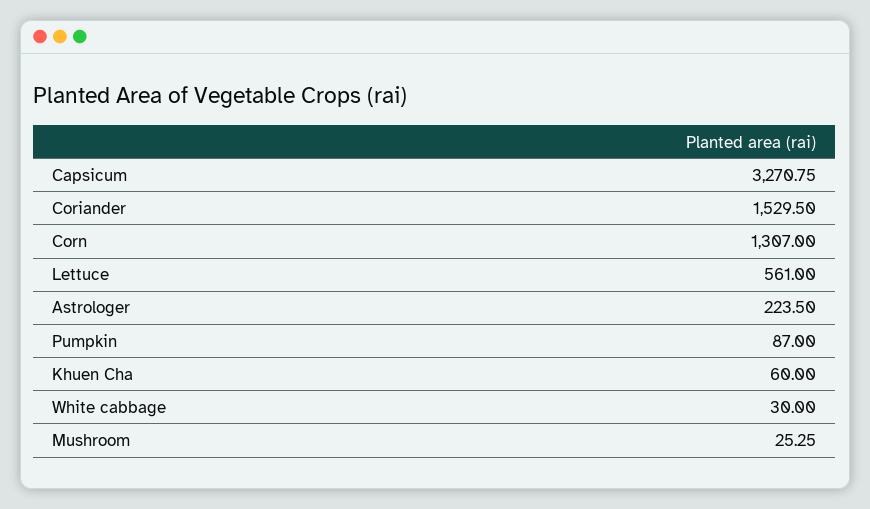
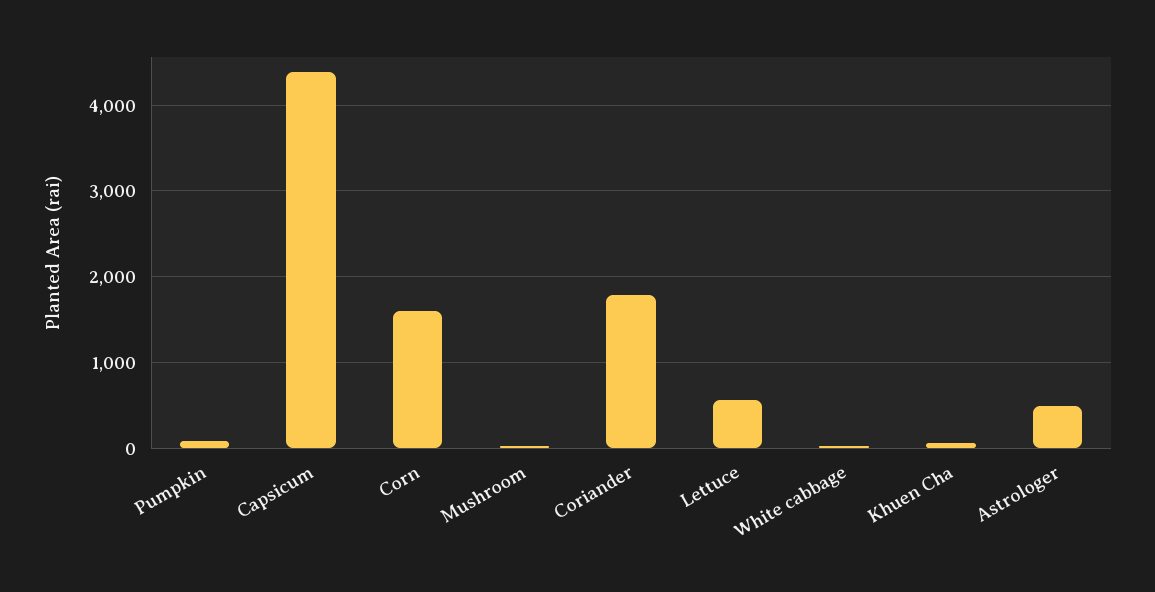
  {
-   "Capsicum": 3270.75,
+   "Capsicum": 4400,
-   "Coriander": 1529.5,
+   "Coriander": 1800,
-   "Corn": 1307,
+   "Corn": 1600,
    "Lettuce": 561,
-   "Astrologer": 223.5,
+   "Astrologer": 500,
    "Pumpkin": 87,
    "Khuen Cha": 60,
    "White cabbage": 30,
    "Mushroom": 25.25
  }

